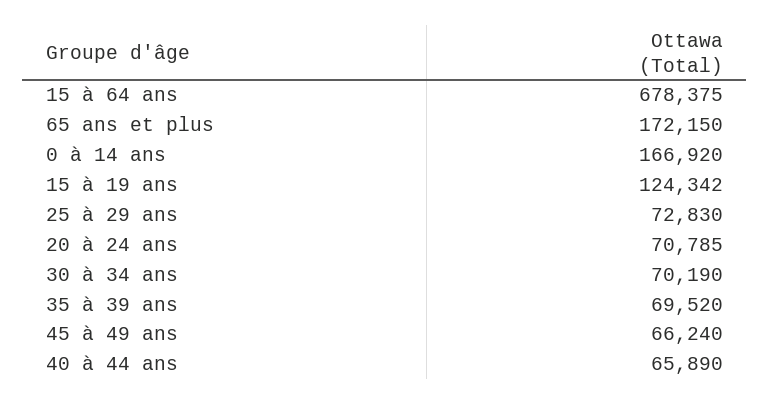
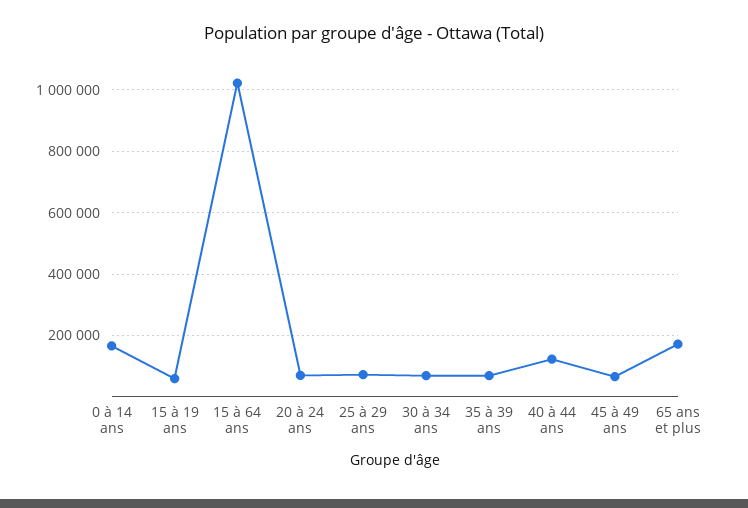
  {
-   "15 à 64 ans": 678375,
+   "15 à 64 ans": 1020000,
    "65 ans et plus": 172150,
    "0 à 14 ans": 166920,
-   "15 à 19 ans": 124342,
+   "15 à 19 ans": 60000,
    "25 à 29 ans": 72830,
    "20 à 24 ans": 70785,
    "30 à 34 ans": 70190,
    "35 à 39 ans": 69520,
    "45 à 49 ans": 66240,
-   "40 à 44 ans": 65890
+   "40 à 44 ans": 120000
  }

